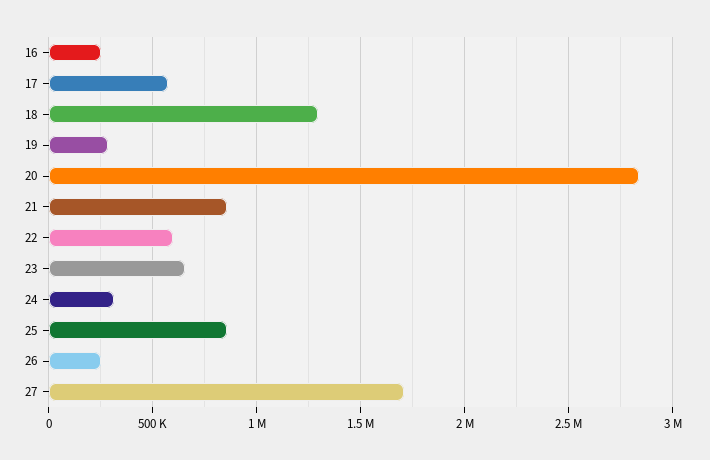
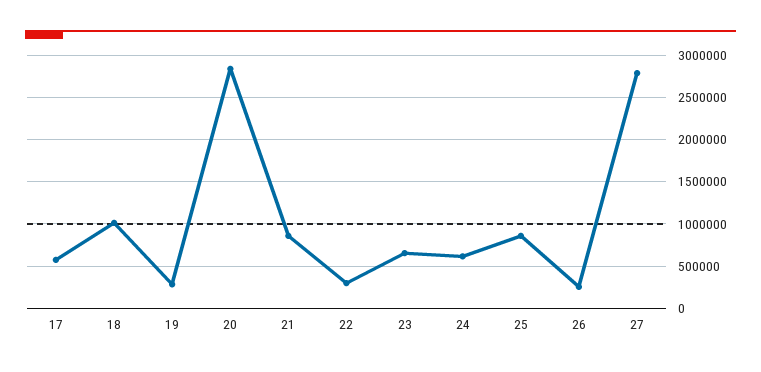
  {
-   "16": 250000,
    "17": 550000,
-   "18": 1300000,
+   "18": 1000000,
    "19": 300000,
    "20": 2850000,
    "21": 850000,
-   "22": 600000,
+   "22": 300000,
    "23": 650000,
-   "24": 300000,
+   "24": 600000,
    "25": 850000,
    "26": 250000,
-   "27": 1700000
+   "27": 2800000
  }

